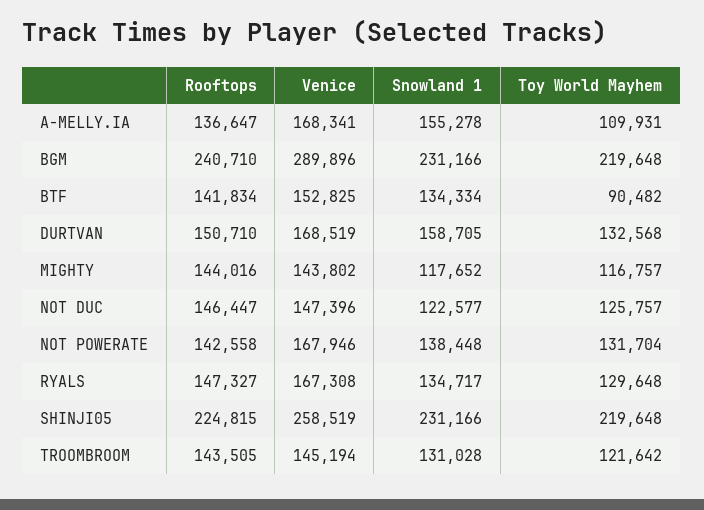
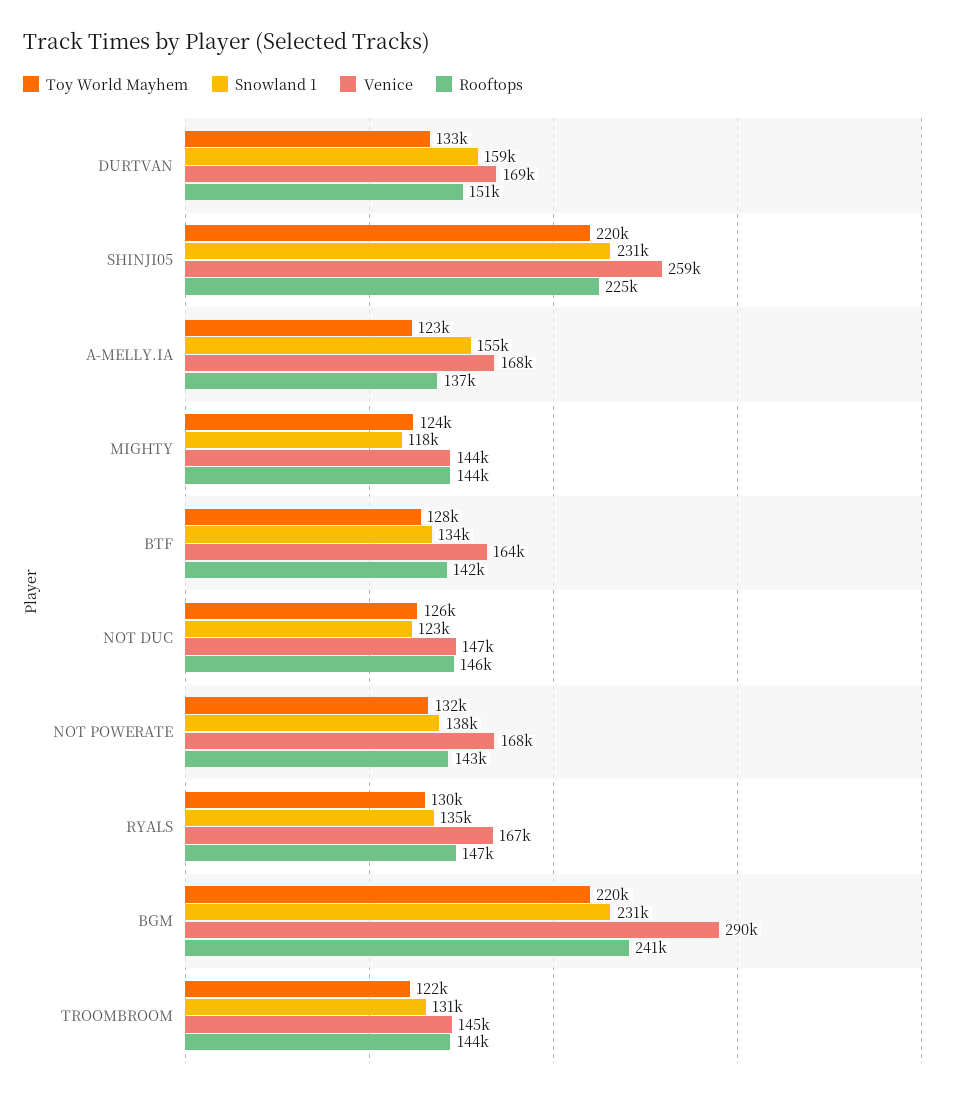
  {
    "Rooftops": {
      "A-MELLY.IA": 136647,
      "BGM": 240710,
      "BTF": 141834,
      "DURTVAN": 150710,
      "MIGHTY": 144016,
      "NOT DUC": 146447,
      "NOT POWERATE": 142558,
      "RYALS": 147327,
      "SHINJI05": 224815,
      "TROOMBROOM": 143505
    },
    "Venice": {
      "A-MELLY.IA": 168341,
      "BGM": 289896,
-     "BTF": 152825,
+     "BTF": 164000,
      "DURTVAN": 168519,
      "MIGHTY": 143802,
      "NOT DUC": 147396,
      "NOT POWERATE": 167946,
      "RYALS": 167308,
      "SHINJI05": 258519,
      "TROOMBROOM": 145194
    },
    "Snowland 1": {
      "A-MELLY.IA": 155278,
      "BGM": 231166,
      "BTF": 134334,
      "DURTVAN": 158705,
      "MIGHTY": 117652,
      "NOT DUC": 122577,
      "NOT POWERATE": 138448,
      "RYALS": 134717,
      "SHINJI05": 231166,
      "TROOMBROOM": 131028
    },
    "Toy World Mayhem": {
-     "A-MELLY.IA": 109931,
+     "A-MELLY.IA": 123000,
      "BGM": 219648,
-     "BTF": 90482,
+     "BTF": 128000,
      "DURTVAN": 132568,
-     "MIGHTY": 116757,
+     "MIGHTY": 124000,
      "NOT DUC": 125757,
      "NOT POWERATE": 131704,
      "RYALS": 129648,
      "SHINJI05": 219648,
      "TROOMBROOM": 121642
    }
  }

